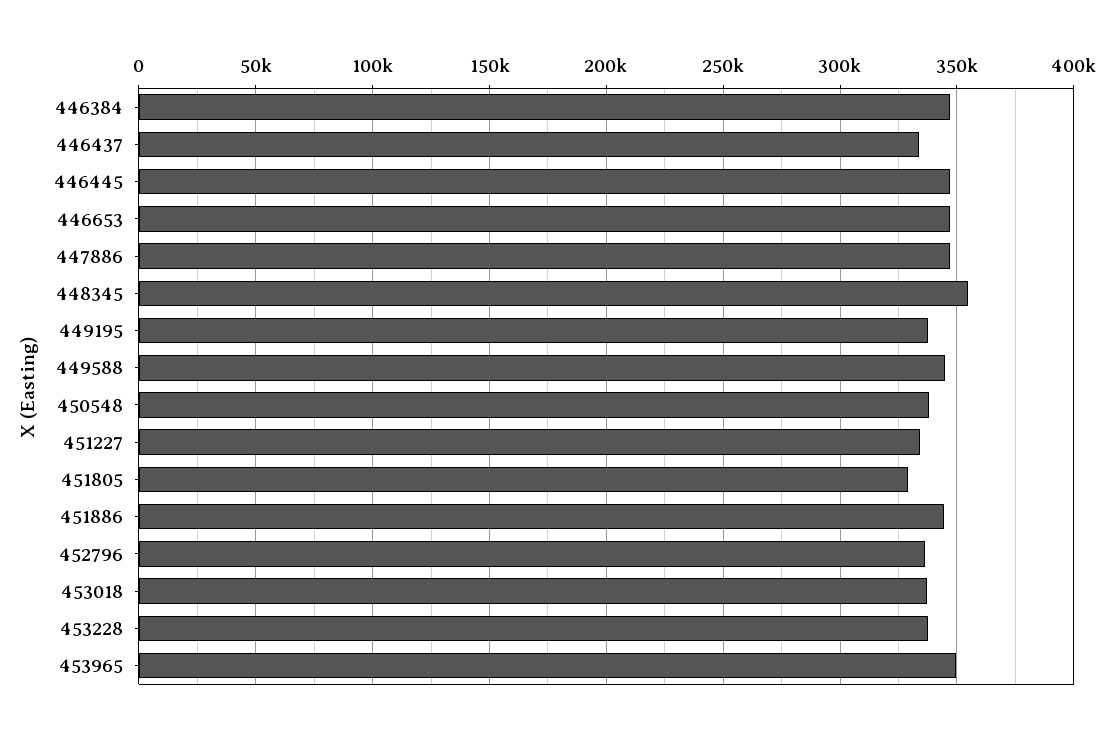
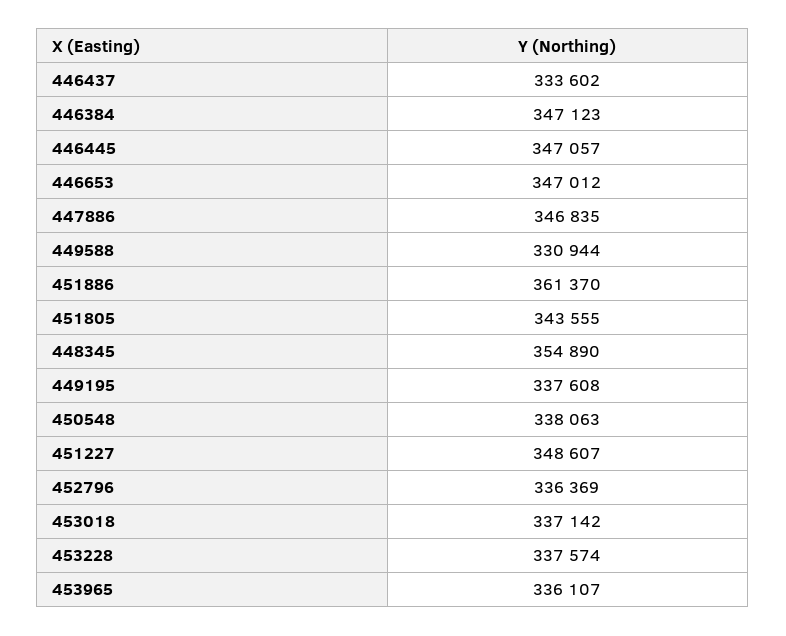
  {
    "446384": 347123,
    "446437": 333602,
    "446445": 347057,
    "446653": 347012,
    "447886": 346835,
    "448345": 354890,
    "449195": 337608,
-   "449588": 345000,
+   "449588": 330944,
    "450548": 338063,
-   "451227": 335000,
+   "451227": 348607,
-   "451805": 330000,
+   "451805": 343555,
-   "451886": 345000,
+   "451886": 361370,
    "452796": 336369,
    "453018": 337142,
    "453228": 337574,
-   "453965": 350000
+   "453965": 336107
  }

